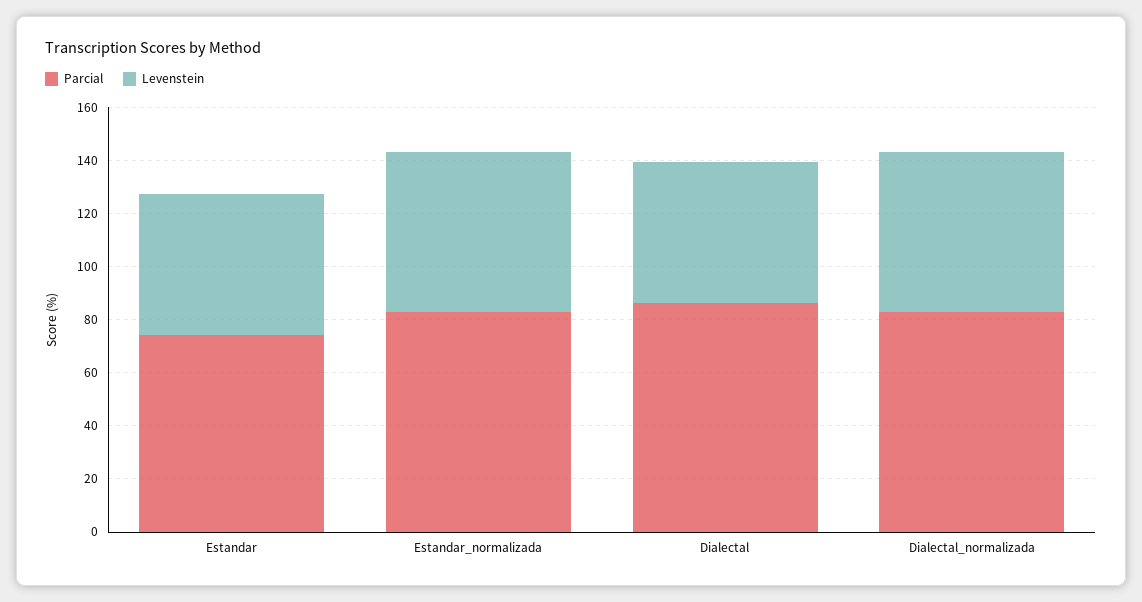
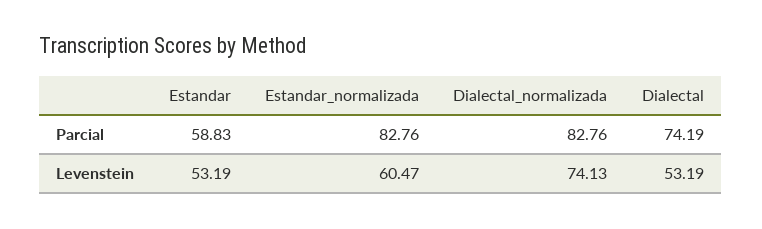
  {
    "Parcial": {
-     "Estandar": 75,
+     "Estandar": 58.83,
      "Estandar_normalizada": 82.76,
-     "Dialectal": 85,
+     "Dialectal": 74.19,
      "Dialectal_normalizada": 82.76
    },
    "Levenstein": {
      "Estandar": 53.19,
      "Estandar_normalizada": 60.47,
      "Dialectal": 53.19,
-     "Dialectal_normalizada": 60
+     "Dialectal_normalizada": 74.13
    }
  }

